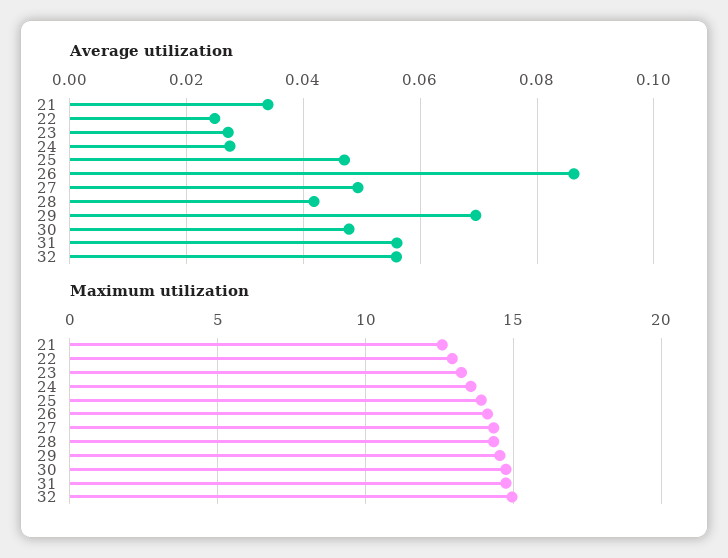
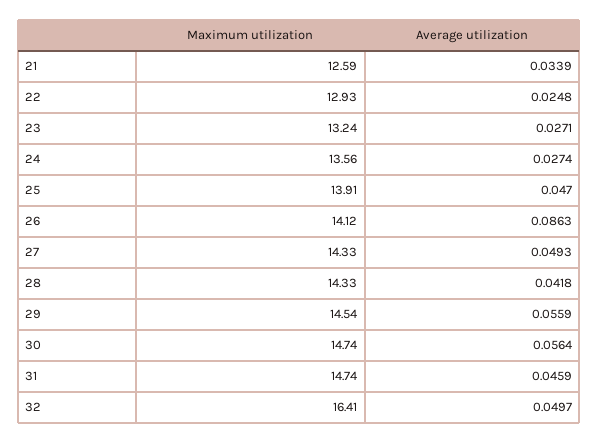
  {
    "Average utilization": {
      "21": 0.0339,
      "22": 0.0248,
      "23": 0.0271,
      "24": 0.0274,
      "25": 0.047,
      "26": 0.0863,
      "27": 0.0493,
      "28": 0.0418,
-     "29": 0.07,
+     "29": 0.0559,
-     "30": 0.048,
+     "30": 0.0564,
-     "31": 0.056,
+     "31": 0.0459,
-     "32": 0.056
+     "32": 0.0497
    },
    "Maximum utilization": {
      "21": 12.59,
      "22": 12.93,
      "23": 13.24,
      "24": 13.56,
      "25": 13.91,
      "26": 14.12,
      "27": 14.33,
      "28": 14.33,
      "29": 14.54,
      "30": 14.74,
      "31": 14.74,
-     "32": 15
+     "32": 16.41
    }
  }

